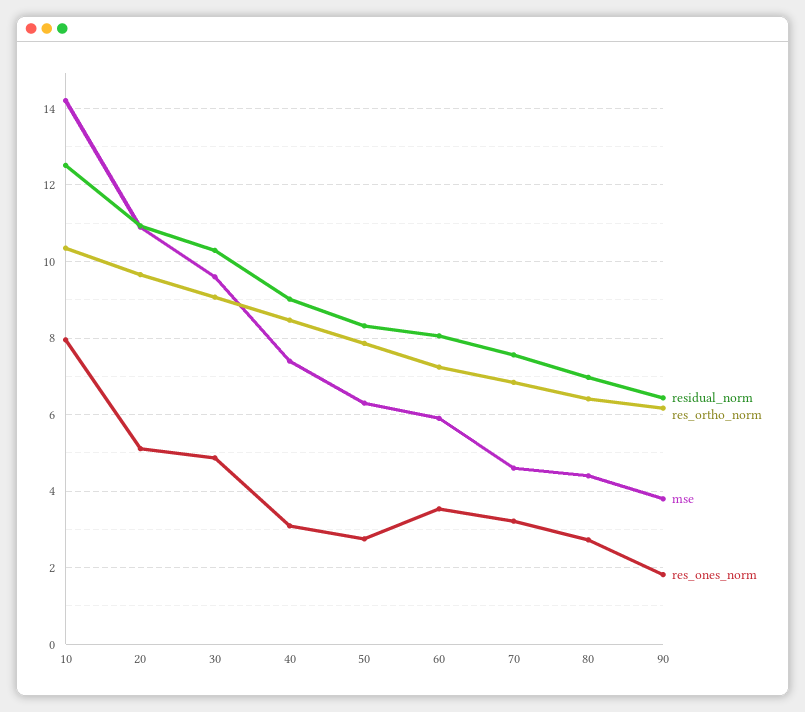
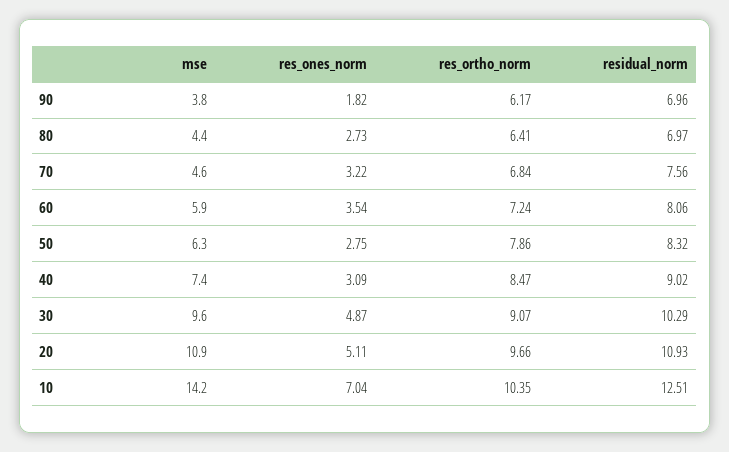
  {
    "residual_norm": {
      "10": 12.51,
      "20": 10.93,
      "30": 10.29,
      "40": 9.02,
      "50": 8.32,
      "60": 8.06,
      "70": 7.56,
      "80": 6.97,
-     "90": 6.4
+     "90": 6.96
    },
    "res_ortho_norm": {
      "10": 10.35,
      "20": 9.66,
      "30": 9.07,
      "40": 8.47,
      "50": 7.86,
      "60": 7.24,
      "70": 6.84,
      "80": 6.41,
      "90": 6.17
    },
    "mse": {
      "10": 14.2,
      "20": 10.9,
      "30": 9.6,
      "40": 7.4,
      "50": 6.3,
      "60": 5.9,
      "70": 4.6,
      "80": 4.4,
      "90": 3.8
    },
    "res_ones_norm": {
-     "10": 8,
+     "10": 7.04,
      "20": 5.11,
      "30": 4.87,
      "40": 3.09,
      "50": 2.75,
      "60": 3.54,
      "70": 3.22,
      "80": 2.73,
      "90": 1.82
    }
  }

